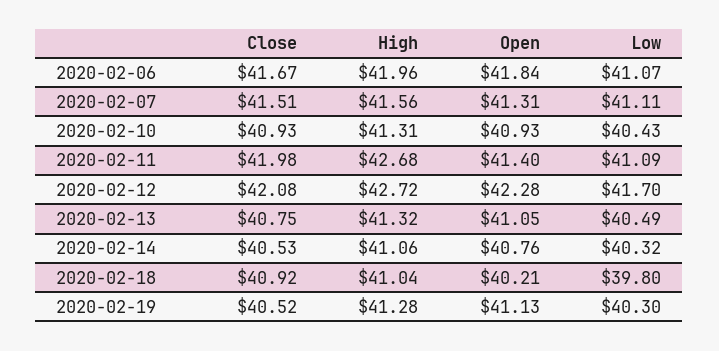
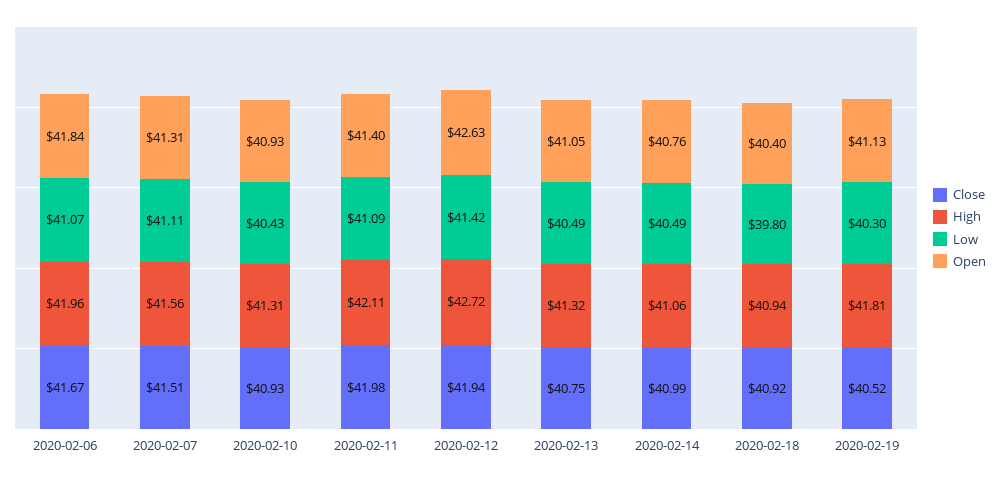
  {
    "Close": {
      "2020-02-06": 41.67,
      "2020-02-07": 41.51,
      "2020-02-10": 40.93,
      "2020-02-11": 41.98,
-     "2020-02-12": 42.08,
+     "2020-02-12": 41.94,
      "2020-02-13": 40.75,
-     "2020-02-14": 40.53,
+     "2020-02-14": 40.99,
      "2020-02-18": 40.92,
      "2020-02-19": 40.52
    },
    "High": {
      "2020-02-06": 41.96,
      "2020-02-07": 41.56,
      "2020-02-10": 41.31,
-     "2020-02-11": 42.68,
+     "2020-02-11": 42.11,
      "2020-02-12": 42.72,
      "2020-02-13": 41.32,
      "2020-02-14": 41.06,
-     "2020-02-18": 41.04,
+     "2020-02-18": 40.94,
-     "2020-02-19": 41.28
+     "2020-02-19": 41.81
    },
    "Open": {
      "2020-02-06": 41.84,
      "2020-02-07": 41.31,
      "2020-02-10": 40.93,
      "2020-02-11": 41.4,
-     "2020-02-12": 42.28,
+     "2020-02-12": 42.63,
      "2020-02-13": 41.05,
      "2020-02-14": 40.76,
-     "2020-02-18": 40.21,
+     "2020-02-18": 40.4,
      "2020-02-19": 41.13
    },
    "Low": {
      "2020-02-06": 41.07,
      "2020-02-07": 41.11,
      "2020-02-10": 40.43,
      "2020-02-11": 41.09,
-     "2020-02-12": 41.7,
+     "2020-02-12": 41.42,
      "2020-02-13": 40.49,
-     "2020-02-14": 40.32,
+     "2020-02-14": 40.49,
      "2020-02-18": 39.8,
      "2020-02-19": 40.3
    }
  }

